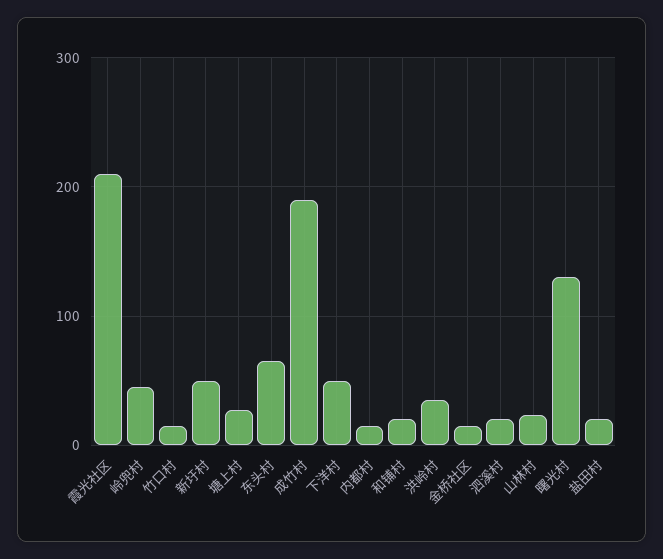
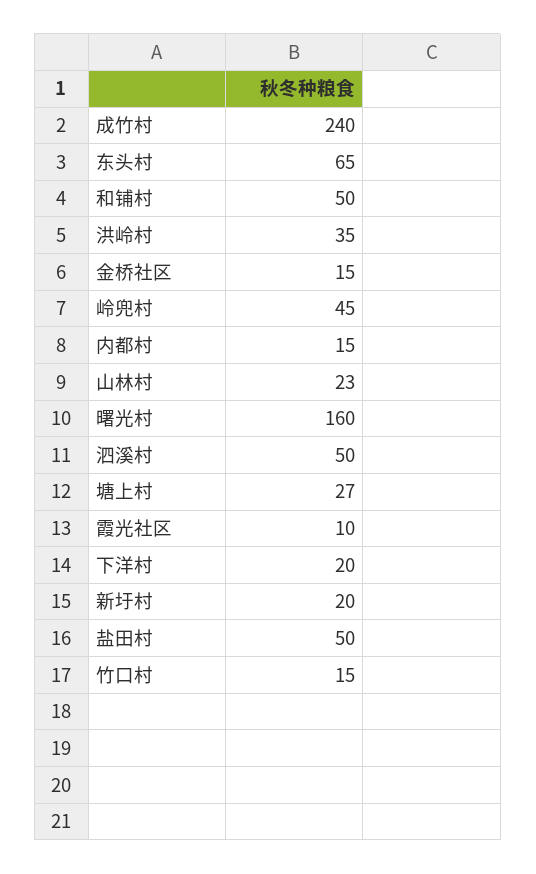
  {
-   "霞光社区": 210,
+   "霞光社区": 10,
    "岭兜村": 45,
    "竹口村": 15,
-   "新圩村": 50,
+   "新圩村": 20,
    "塘上村": 27,
    "东头村": 65,
-   "成竹村": 190,
+   "成竹村": 240,
-   "下洋村": 50,
+   "下洋村": 20,
    "内都村": 15,
-   "和铺村": 20,
+   "和铺村": 50,
    "洪岭村": 35,
    "金桥社区": 15,
-   "泗溪村": 20,
+   "泗溪村": 50,
    "山林村": 23,
-   "曙光村": 130,
+   "曙光村": 160,
-   "盐田村": 20
+   "盐田村": 50
  }

